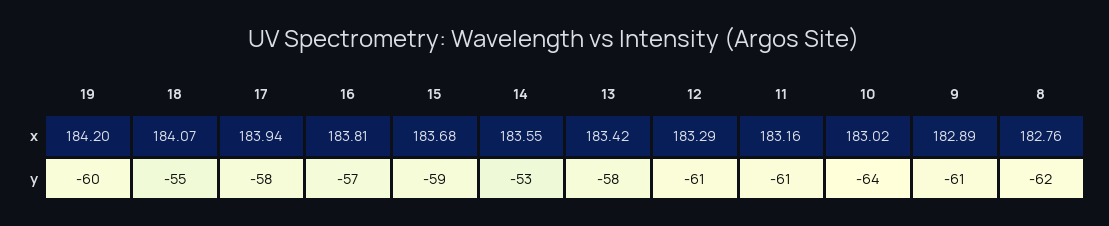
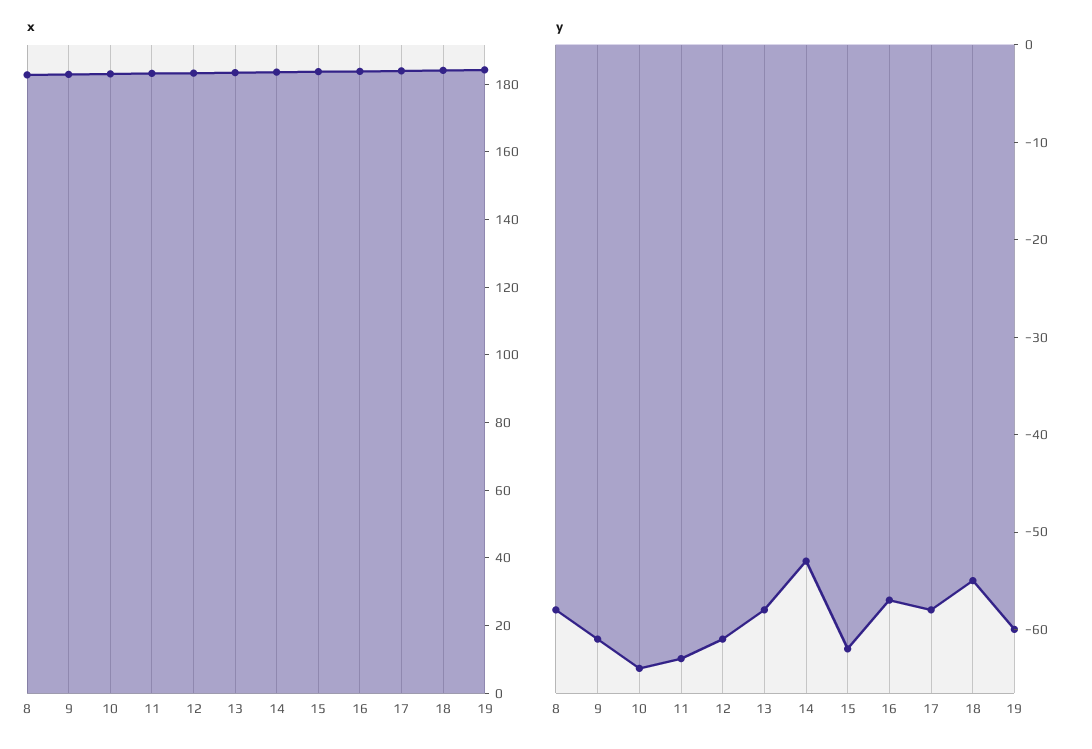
  {
    "x": {
      "19": 184.2,
      "18": 184.07,
      "17": 183.94,
      "16": 183.81,
      "15": 183.68,
      "14": 183.55,
      "13": 183.42,
      "12": 183.29,
      "11": 183.16,
      "10": 183.02,
      "9": 182.89,
      "8": 182.76
    },
    "y": {
      "19": -60,
      "18": -55,
      "17": -58,
      "16": -57,
-     "15": -59,
+     "15": -62,
      "14": -53,
      "13": -58,
      "12": -61,
-     "11": -61,
+     "11": -63,
      "10": -64,
      "9": -61,
-     "8": -62
+     "8": -58
    }
  }

